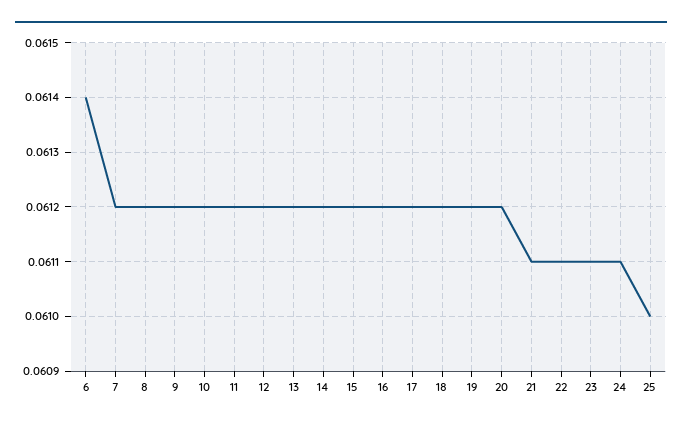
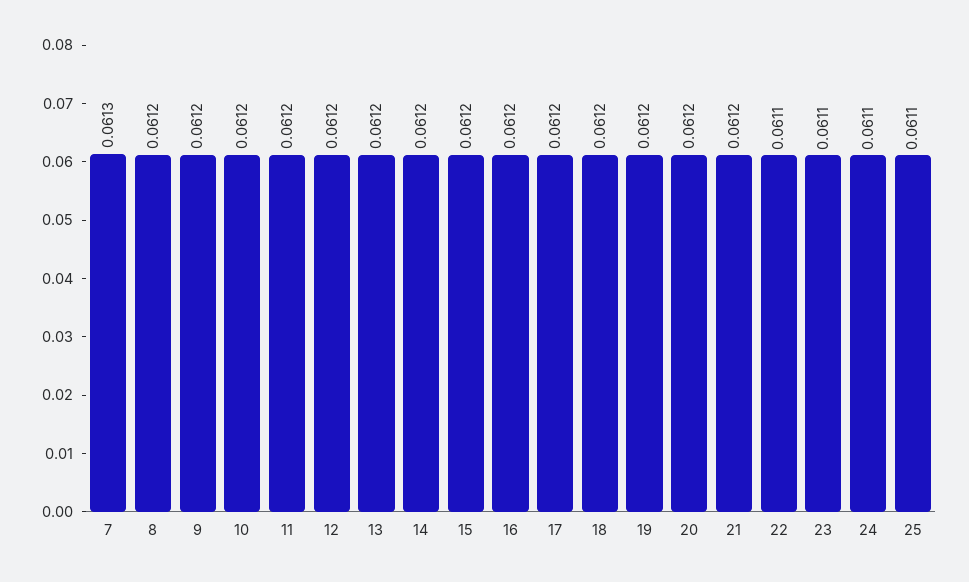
  {
-   "6": 0.0614,
-   "7": 0.0612,
+   "7": 0.0613,
    "8": 0.0612,
    "9": 0.0612,
    "10": 0.0612,
    "11": 0.0612,
    "12": 0.0612,
    "13": 0.0612,
    "14": 0.0612,
    "15": 0.0612,
    "16": 0.0612,
    "17": 0.0612,
    "18": 0.0612,
    "19": 0.0612,
    "20": 0.0612,
-   "21": 0.0611,
+   "21": 0.0612,
    "22": 0.0611,
    "23": 0.0611,
    "24": 0.0611,
-   "25": 0.061
+   "25": 0.0611
  }

